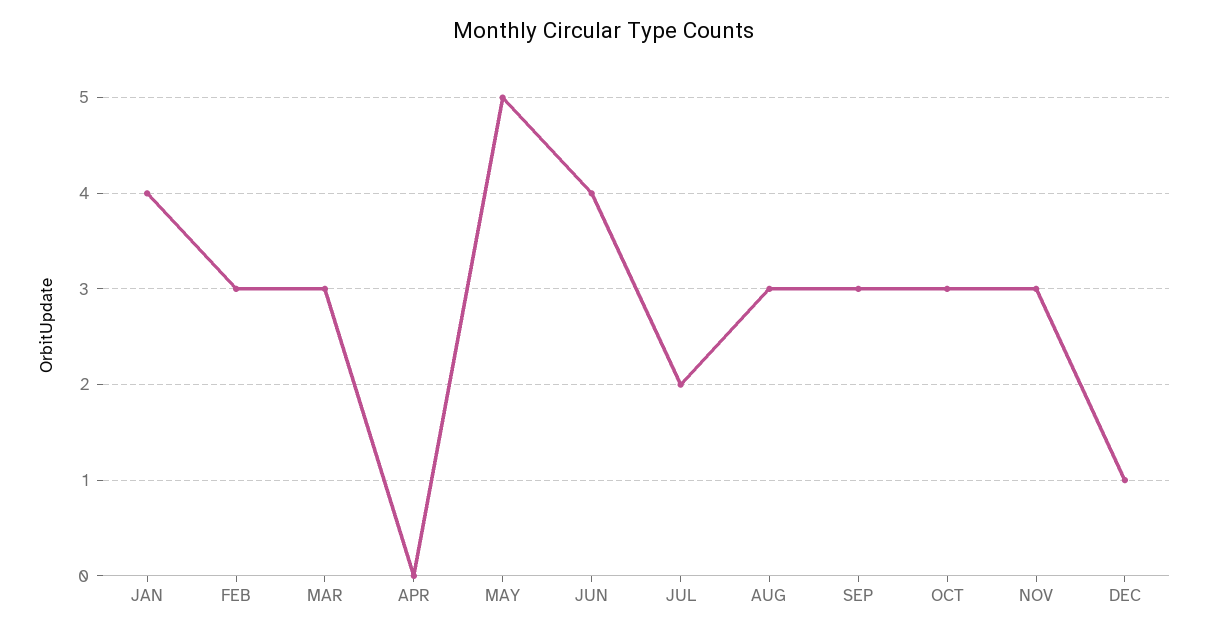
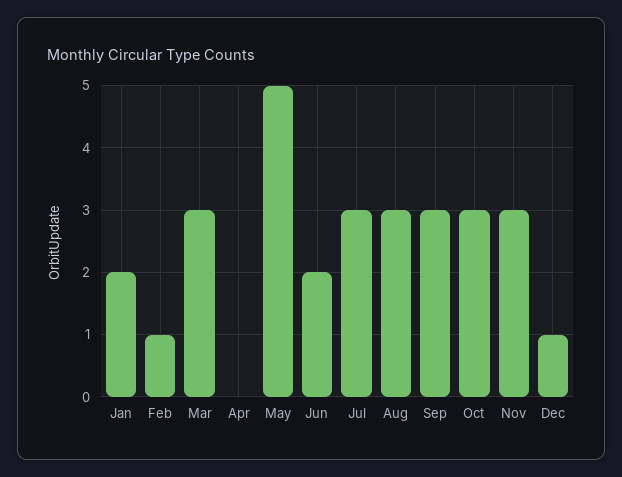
  {
-   "JAN": 4,
+   "JAN": 2,
-   "FEB": 3,
+   "FEB": 1,
    "MAR": 3,
    "APR": 0,
    "MAY": 5,
-   "JUN": 4,
+   "JUN": 2,
-   "JUL": 2,
+   "JUL": 3,
    "AUG": 3,
    "SEP": 3,
    "OCT": 3,
    "NOV": 3,
    "DEC": 1
  }

